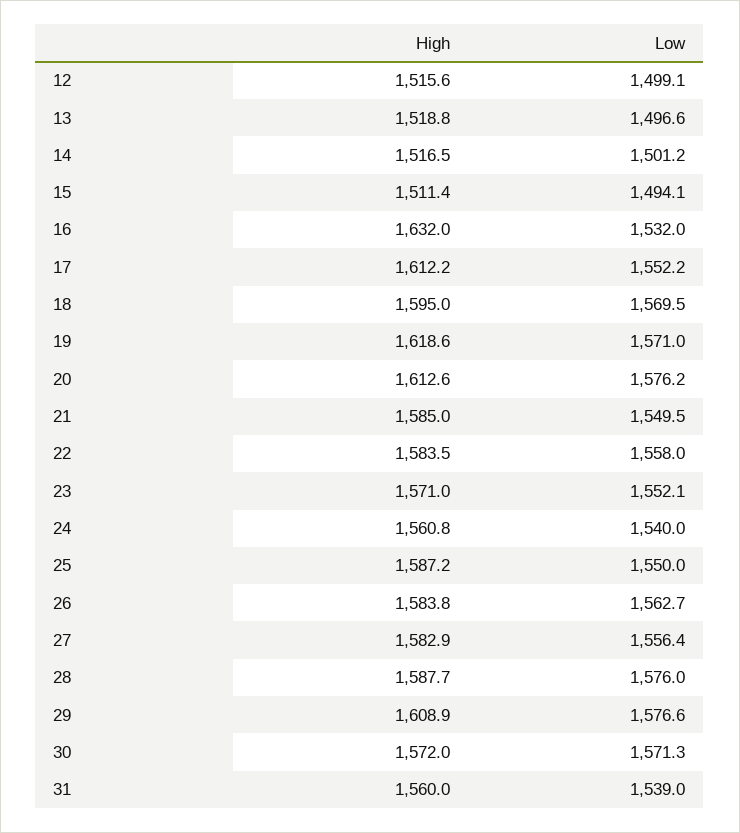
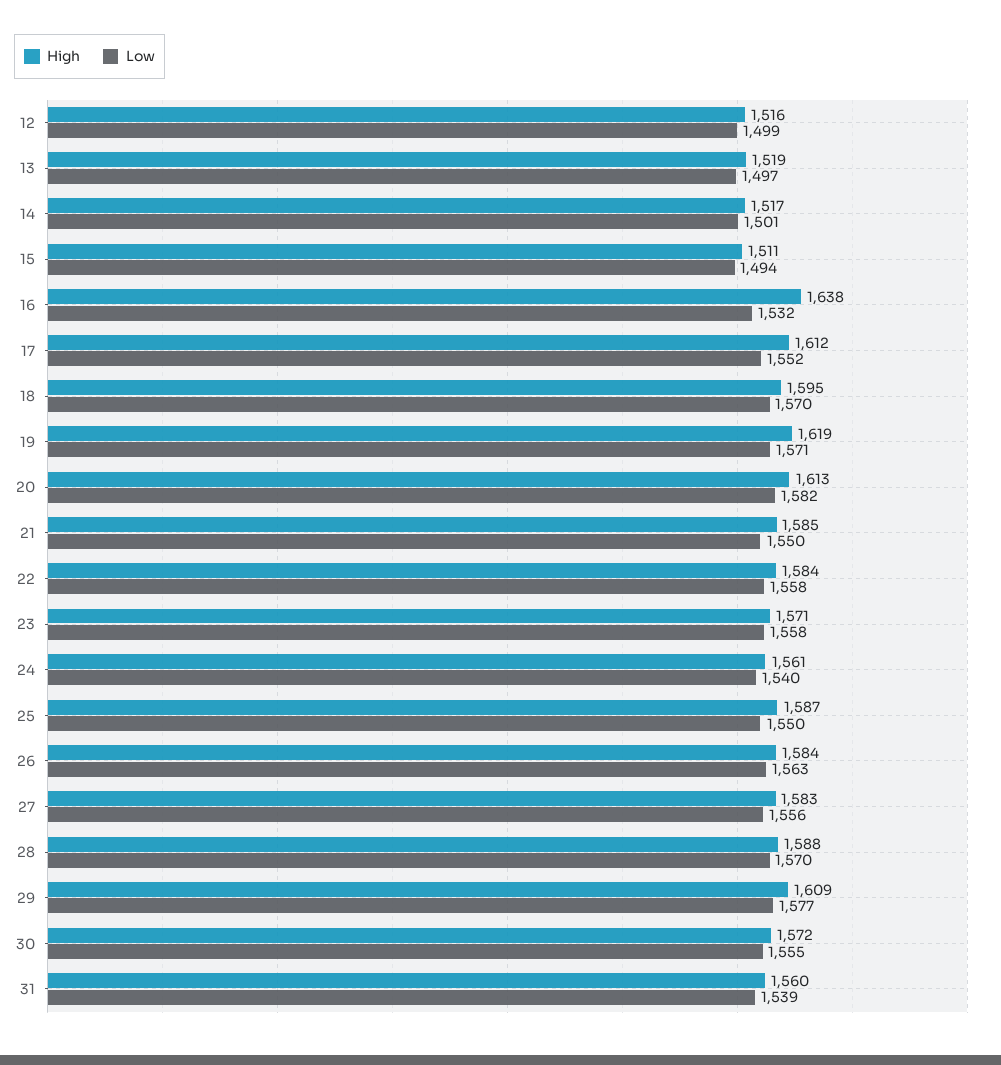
  {
    "High": {
      "12": 1515.6,
      "13": 1518.8,
      "14": 1516.5,
      "15": 1511.4,
-     "16": 1632,
+     "16": 1638,
      "17": 1612.2,
      "18": 1595,
      "19": 1618.6,
      "20": 1612.6,
      "21": 1585,
      "22": 1583.5,
      "23": 1571,
      "24": 1560.8,
      "25": 1587.2,
      "26": 1583.8,
      "27": 1582.9,
      "28": 1587.7,
      "29": 1608.9,
      "30": 1572,
      "31": 1560
    },
    "Low": {
      "12": 1499.1,
      "13": 1496.6,
      "14": 1501.2,
      "15": 1494.1,
      "16": 1532,
      "17": 1552.2,
      "18": 1569.5,
      "19": 1571,
-     "20": 1576.2,
+     "20": 1582,
      "21": 1549.5,
      "22": 1558,
-     "23": 1552.1,
+     "23": 1558,
      "24": 1540,
      "25": 1550,
      "26": 1562.7,
      "27": 1556.4,
-     "28": 1576,
+     "28": 1570,
      "29": 1576.6,
-     "30": 1571.3,
+     "30": 1555,
      "31": 1539
    }
  }

